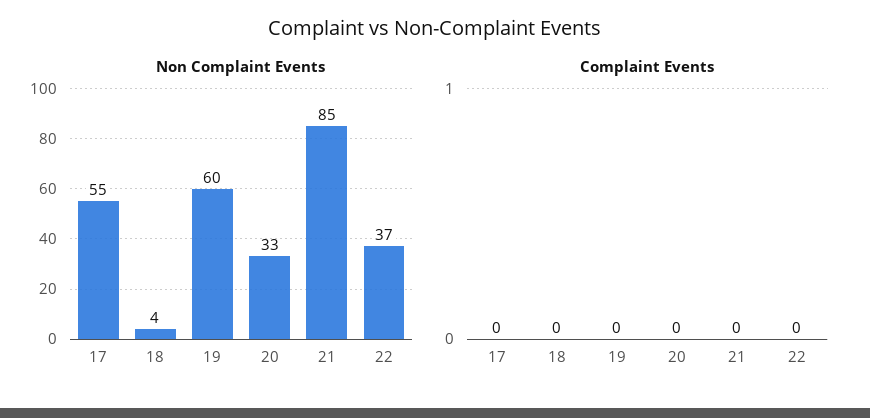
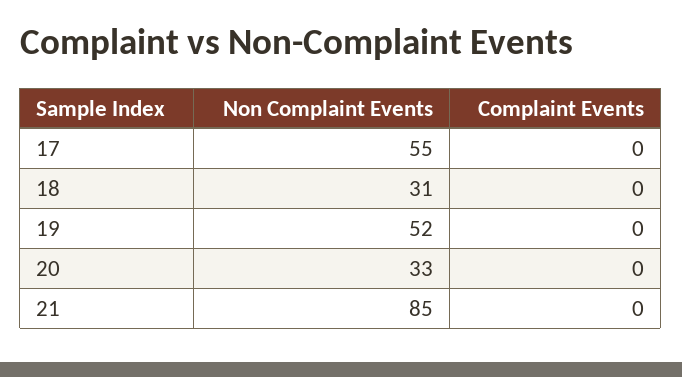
  {
    "Non Complaint Events": {
      "17": 55,
-     "18": 4,
+     "18": 31,
-     "19": 60,
+     "19": 52,
      "20": 33,
-     "21": 85,
+     "21": 85
-     "22": 37
    },
    "Complaint Events": {
      "17": 0,
      "18": 0,
      "19": 0,
      "20": 0,
-     "21": 0,
+     "21": 0
-     "22": 0
    }
  }

